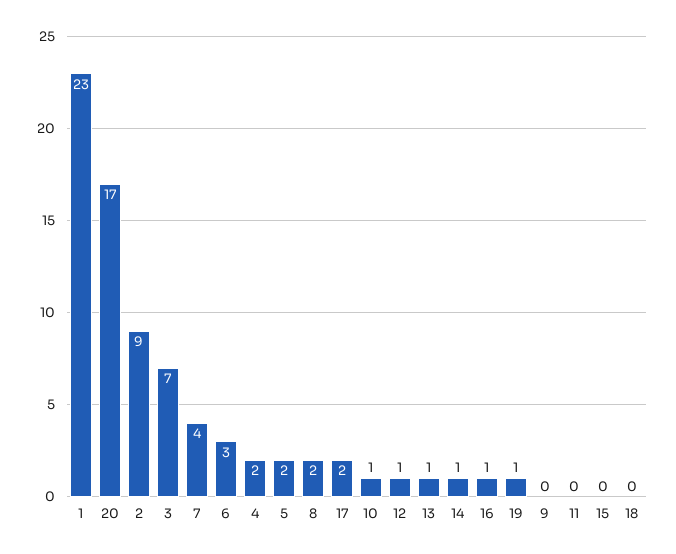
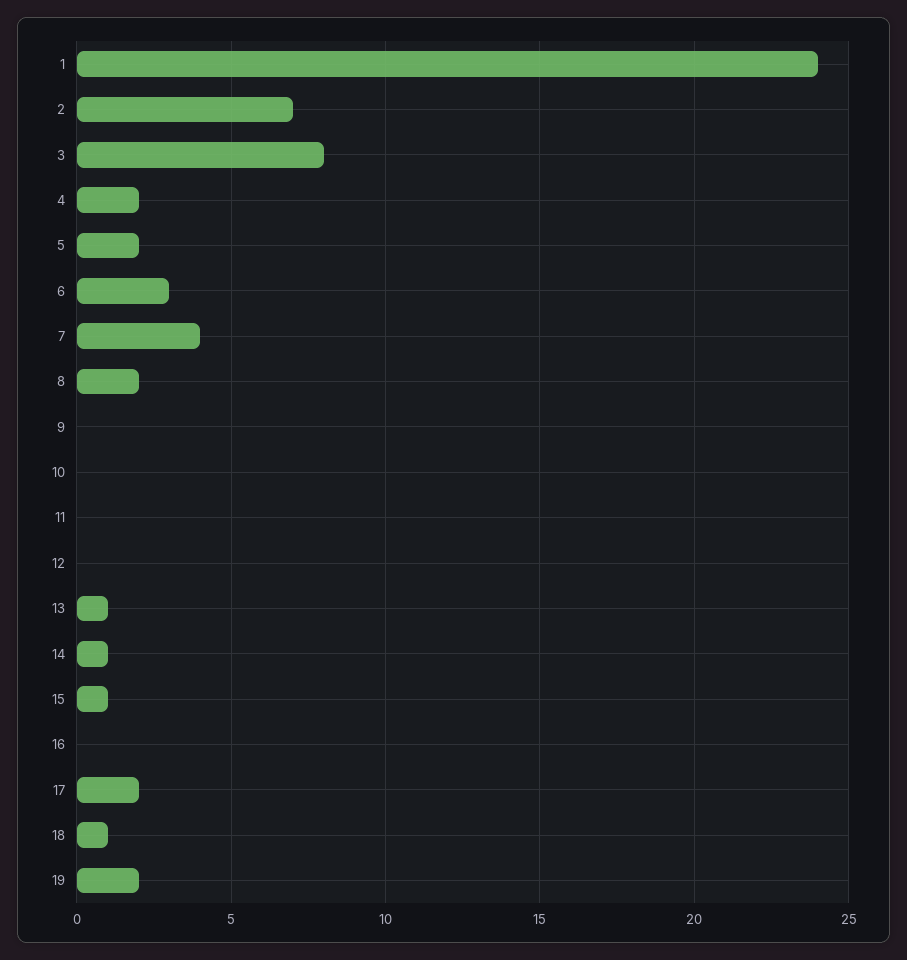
  {
-   "1": 23,
+   "1": 24,
-   "20": 17,
-   "2": 9,
+   "2": 7,
-   "3": 7,
+   "3": 8,
    "7": 4,
    "6": 3,
    "4": 2,
    "5": 2,
    "8": 2,
    "17": 2,
-   "10": 1,
+   "10": 0,
-   "12": 1,
+   "12": 0,
    "13": 1,
    "14": 1,
-   "16": 1,
+   "16": 0,
-   "19": 1,
+   "19": 2,
    "9": 0,
    "11": 0,
-   "15": 0,
+   "15": 1,
-   "18": 0
+   "18": 1
  }

